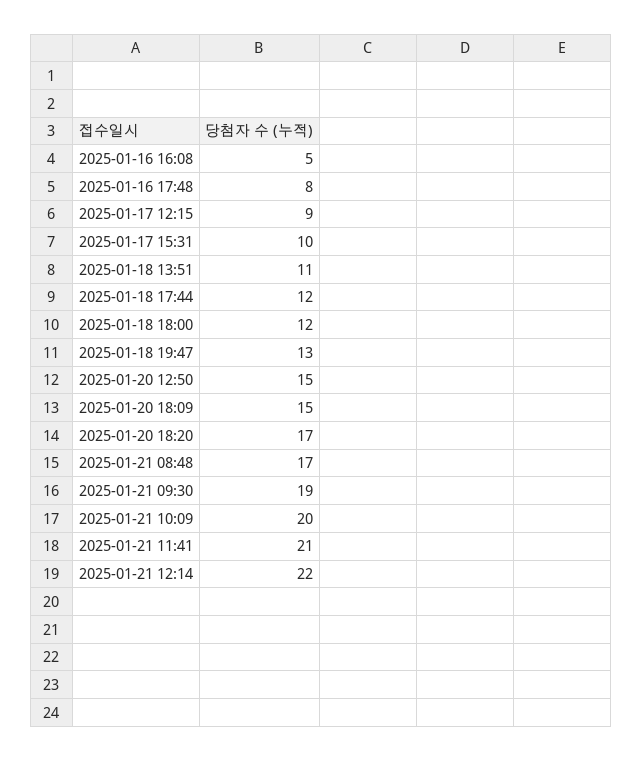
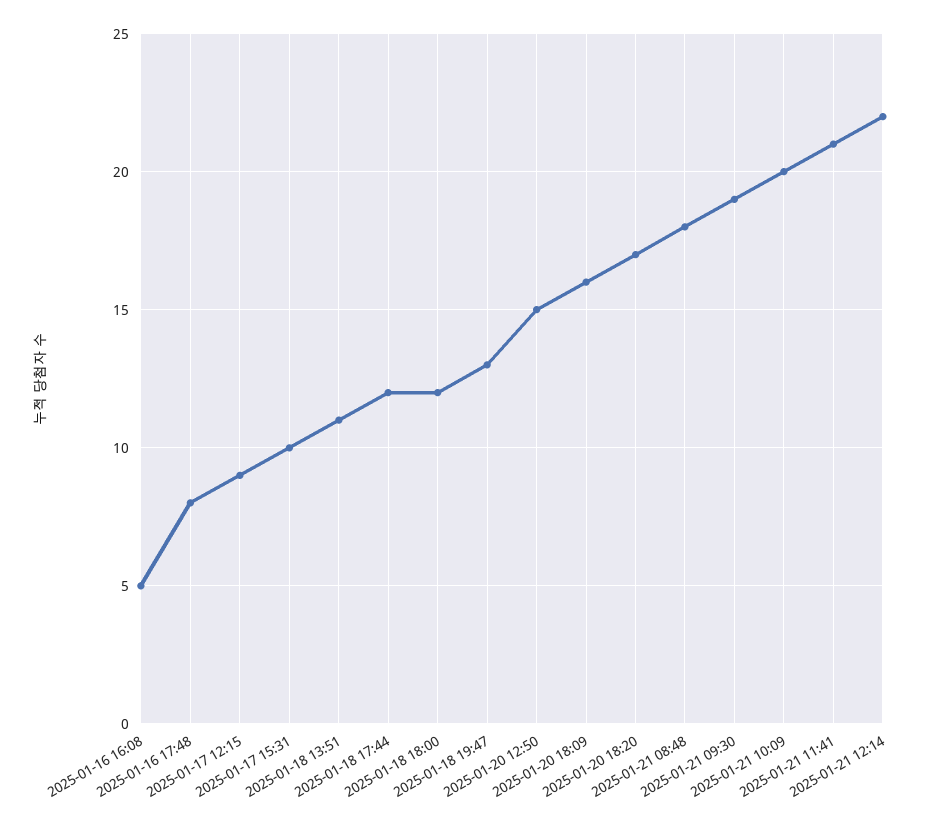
  {
    "2025-01-16 16:08": 5,
    "2025-01-16 17:48": 8,
    "2025-01-17 12:15": 9,
    "2025-01-17 15:31": 10,
    "2025-01-18 13:51": 11,
    "2025-01-18 17:44": 12,
    "2025-01-18 18:00": 12,
    "2025-01-18 19:47": 13,
    "2025-01-20 12:50": 15,
-   "2025-01-20 18:09": 15,
+   "2025-01-20 18:09": 16,
    "2025-01-20 18:20": 17,
-   "2025-01-21 08:48": 17,
+   "2025-01-21 08:48": 18,
    "2025-01-21 09:30": 19,
    "2025-01-21 10:09": 20,
    "2025-01-21 11:41": 21,
    "2025-01-21 12:14": 22
  }

